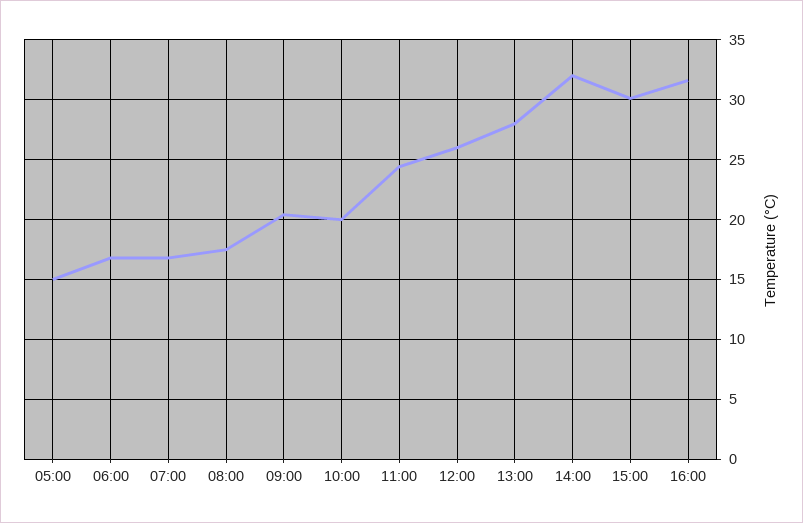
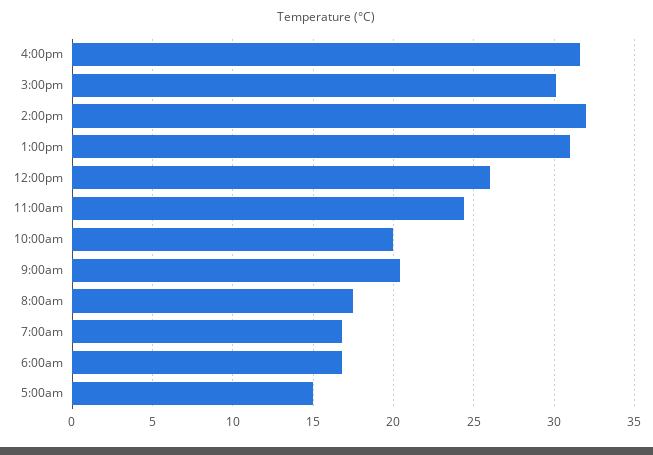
  {
    "05:00": 15,
    "06:00": 17,
    "07:00": 17,
    "08:00": 17.5,
    "09:00": 20.5,
    "10:00": 20,
    "11:00": 24.5,
    "12:00": 26,
-   "13:00": 28,
+   "13:00": 31,
    "14:00": 32,
    "15:00": 30,
    "16:00": 31.5
  }

